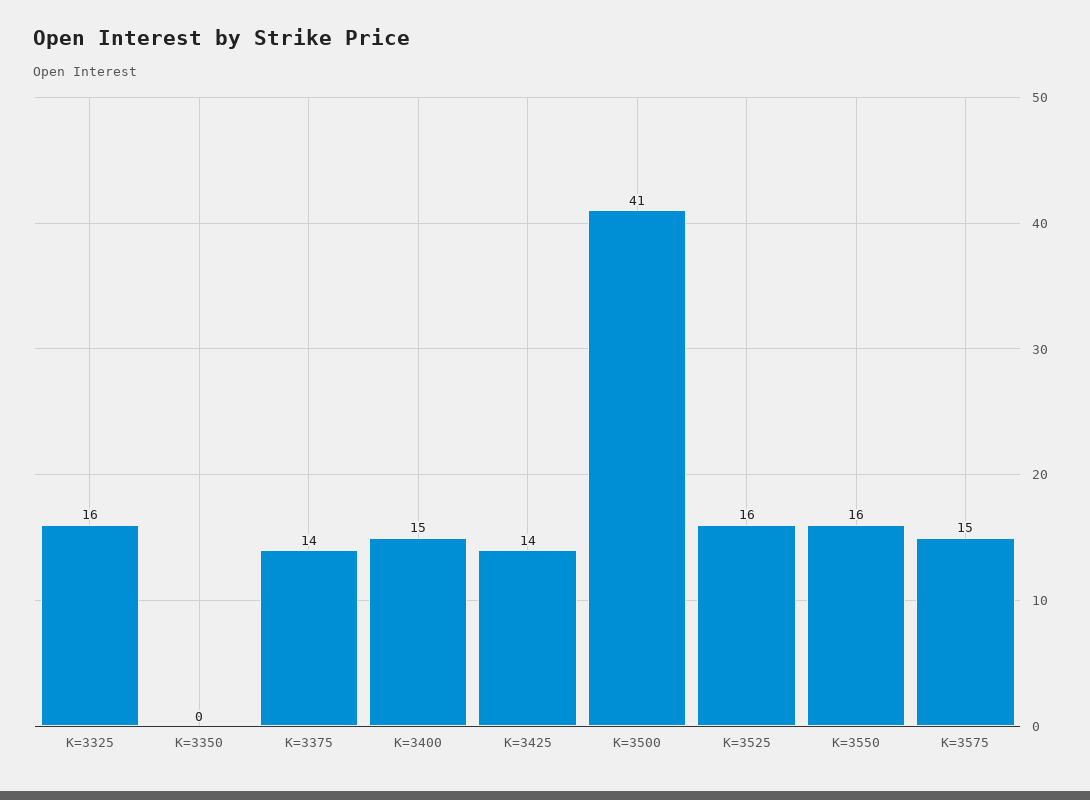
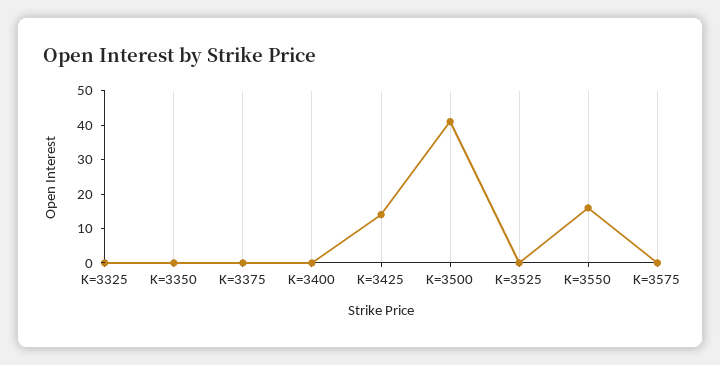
  {
-   "K=3325": 16,
+   "K=3325": 0,
    "K=3350": 0,
-   "K=3375": 14,
+   "K=3375": 0,
-   "K=3400": 15,
+   "K=3400": 0,
    "K=3425": 14,
    "K=3500": 41,
-   "K=3525": 16,
+   "K=3525": 0,
    "K=3550": 16,
-   "K=3575": 15
+   "K=3575": 0
  }

